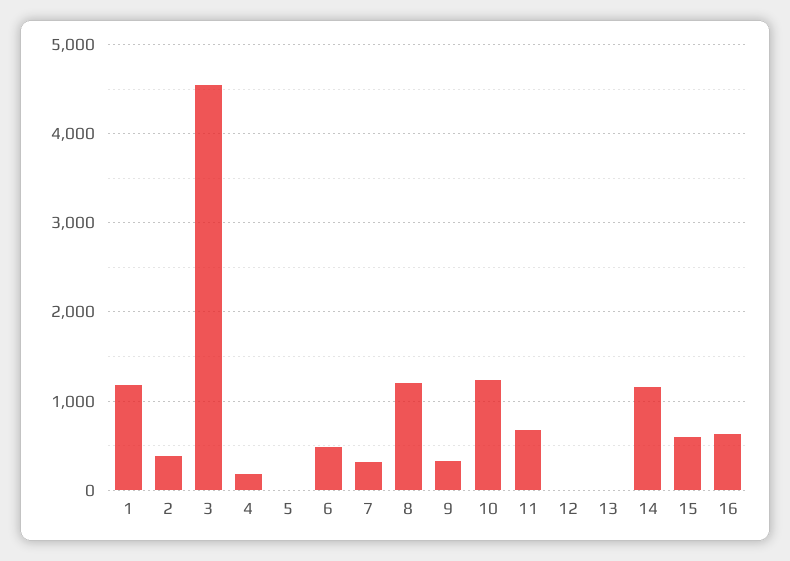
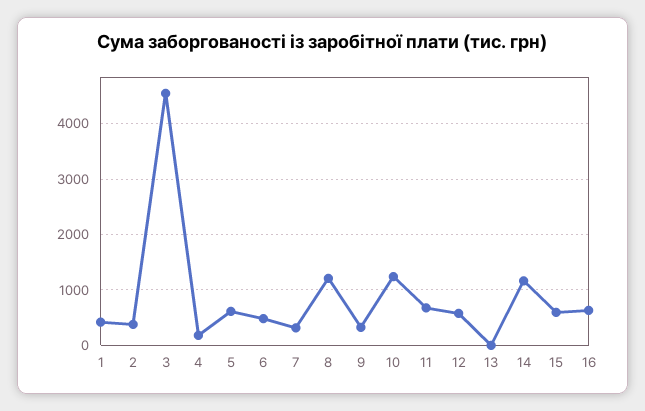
  {
-   "1": 1200,
+   "1": 400,
    "2": 400,
    "3": 4500,
    "4": 200,
-   "5": 0,
+   "5": 600,
    "6": 500,
    "7": 300,
    "8": 1200,
    "9": 300,
    "10": 1200,
    "11": 700,
-   "12": 0,
+   "12": 600,
    "13": 0,
    "14": 1200,
    "15": 600,
    "16": 600
  }

